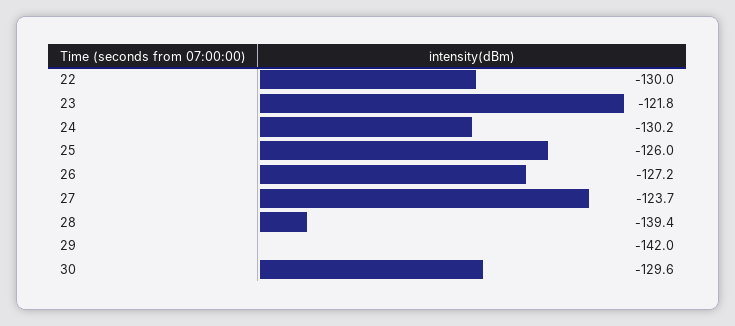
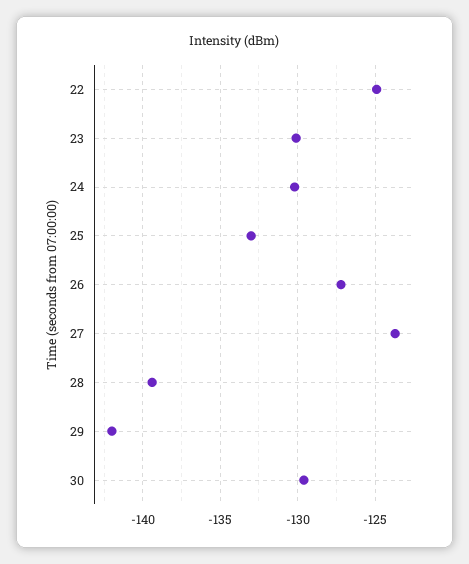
  {
-   "22": -130,
+   "22": -125,
-   "23": -121.8,
+   "23": -130,
    "24": -130.2,
-   "25": -126,
+   "25": -133,
    "26": -127.2,
    "27": -123.7,
    "28": -139.4,
    "29": -142,
    "30": -129.6
  }

